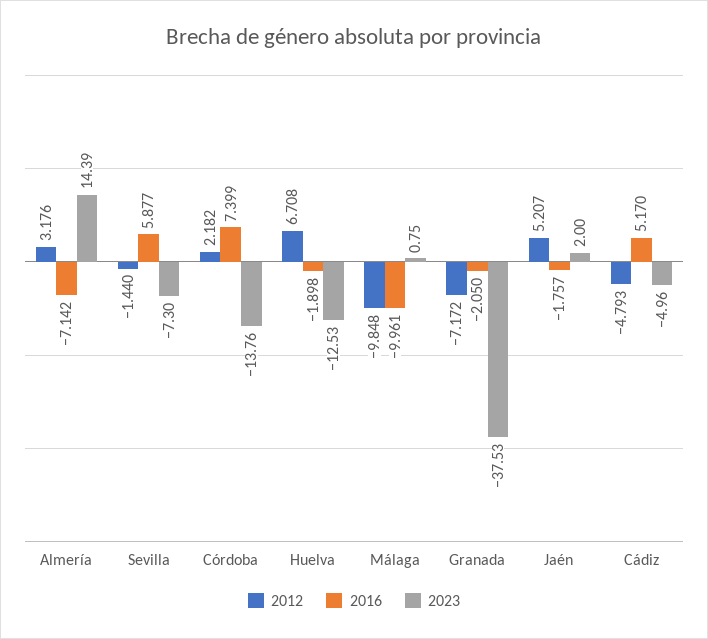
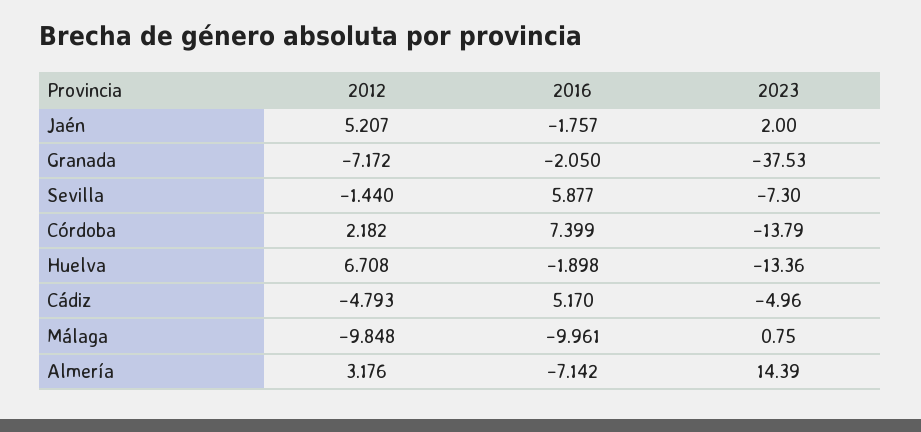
  {
    "2012": {
      "Almería": 3.176,
      "Sevilla": -1.44,
      "Córdoba": 2.182,
      "Huelva": 6.708,
      "Málaga": -9.848,
      "Granada": -7.172,
      "Jaén": 5.207,
      "Cádiz": -4.793
    },
    "2016": {
      "Almería": -7.142,
      "Sevilla": 5.877,
      "Córdoba": 7.399,
      "Huelva": -1.898,
      "Málaga": -9.961,
      "Granada": -2.05,
      "Jaén": -1.757,
      "Cádiz": 5.17
    },
    "2023": {
      "Almería": 14.39,
      "Sevilla": -7.3,
-     "Córdoba": -13.76,
+     "Córdoba": -13.79,
-     "Huelva": -12.53,
+     "Huelva": -13.36,
      "Málaga": 0.75,
      "Granada": -37.53,
      "Jaén": 2,
      "Cádiz": -4.96
    }
  }

